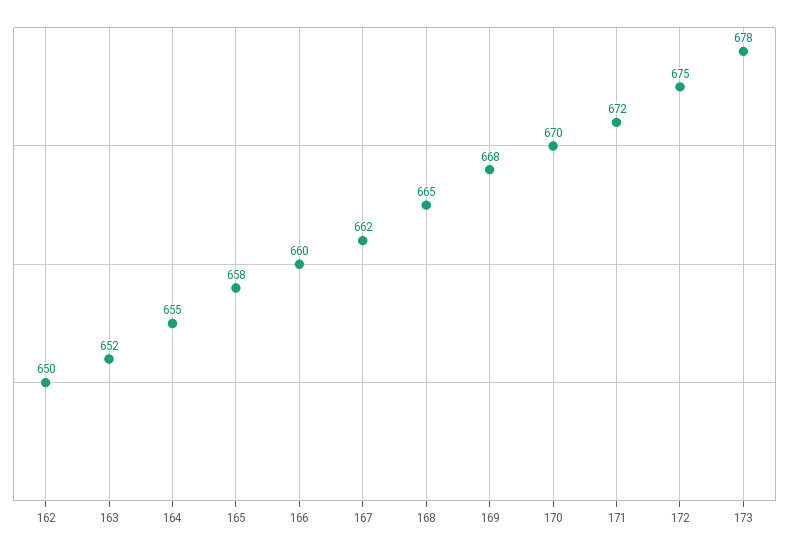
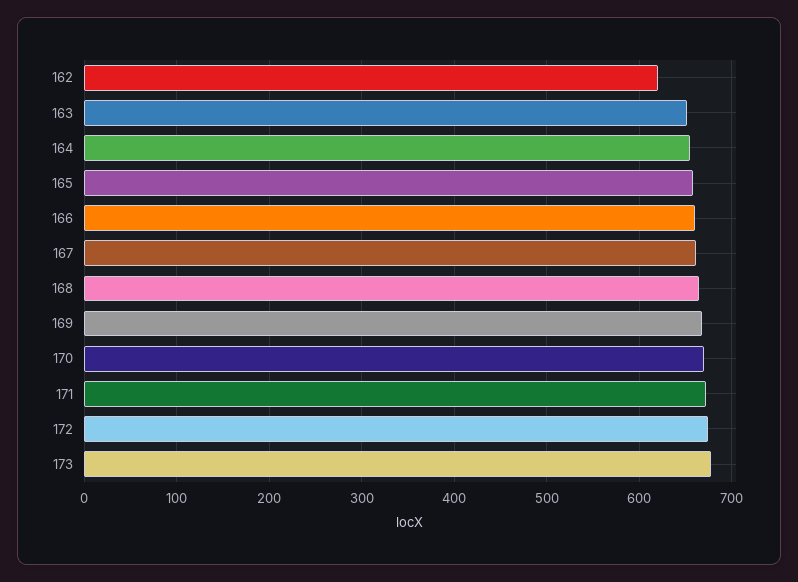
  {
-   "162": 650,
+   "162": 620,
    "163": 652,
    "164": 655,
    "165": 658,
    "166": 660,
    "167": 662,
    "168": 665,
    "169": 668,
    "170": 670,
    "171": 672,
    "172": 675,
    "173": 678
  }

